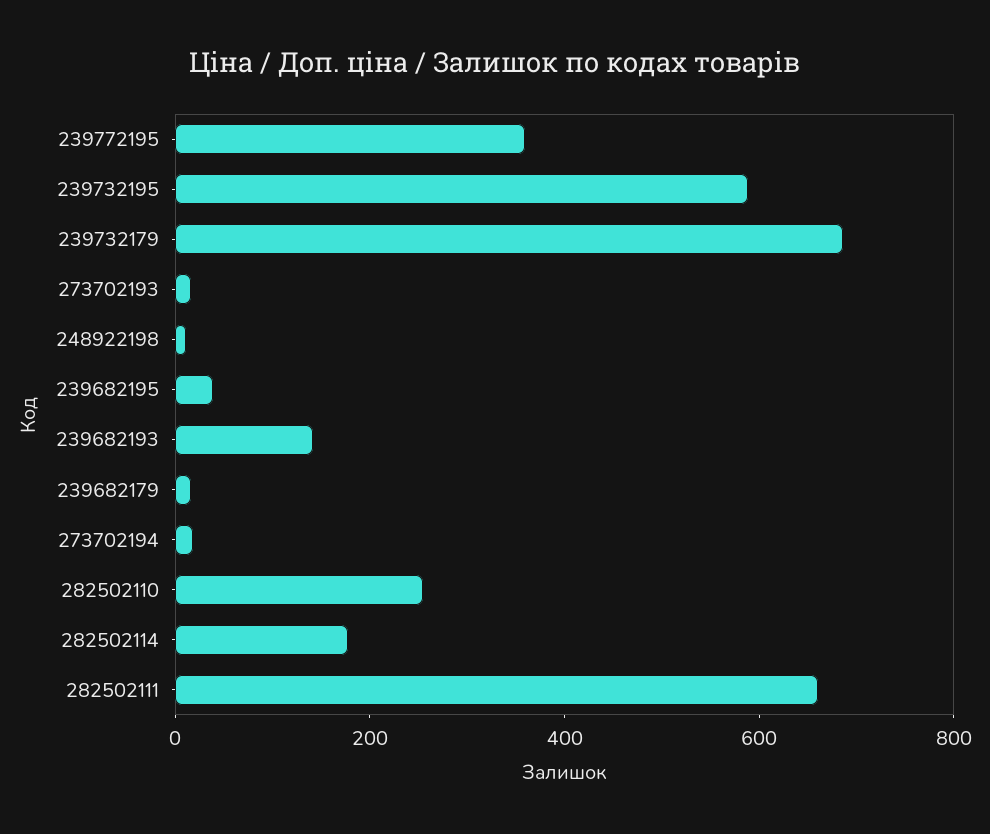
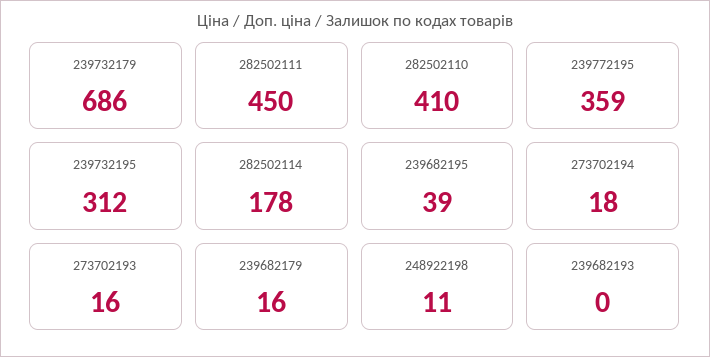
  {
    "239772195": 359,
-   "239732195": 600,
+   "239732195": 312,
    "239732179": 686,
    "273702193": 16,
    "248922198": 11,
    "239682195": 39,
-   "239682193": 150,
+   "239682193": 0,
    "239682179": 16,
    "273702194": 18,
-   "282502110": 250,
+   "282502110": 410,
    "282502114": 178,
-   "282502111": 650
+   "282502111": 450
  }

